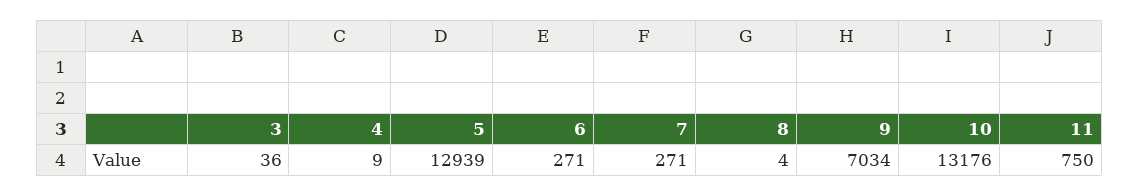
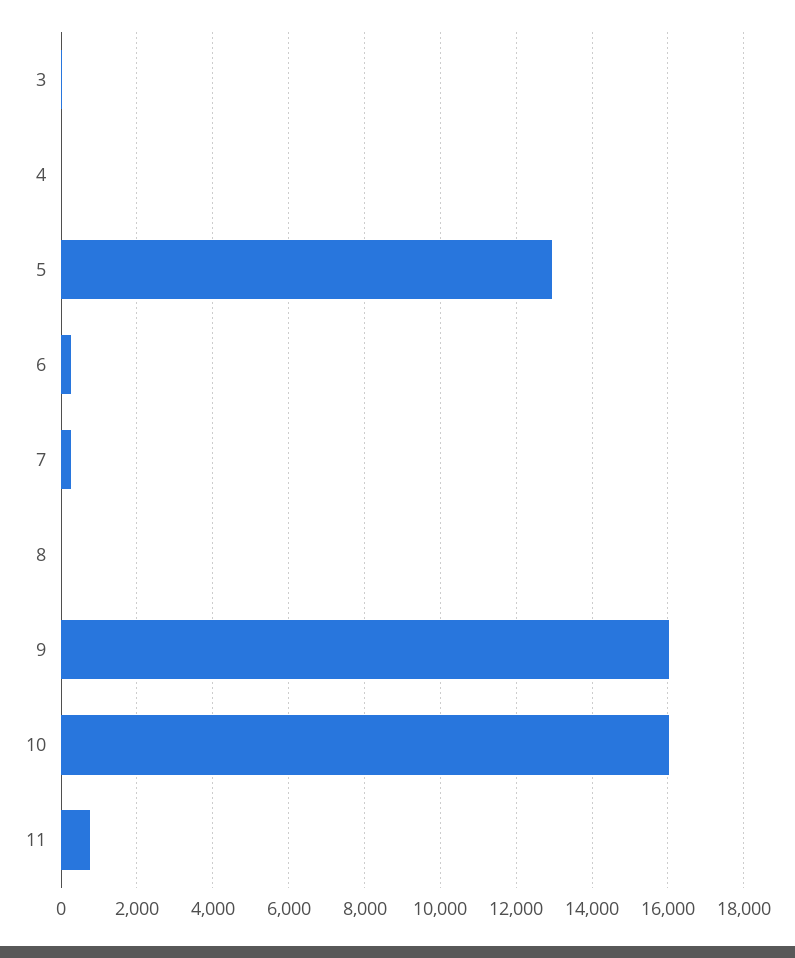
  {
    "3": 36,
    "4": 9,
    "5": 12939,
    "6": 271,
    "7": 271,
    "8": 4,
-   "9": 7034,
+   "9": 16000,
-   "10": 13176,
+   "10": 16000,
    "11": 750
  }

